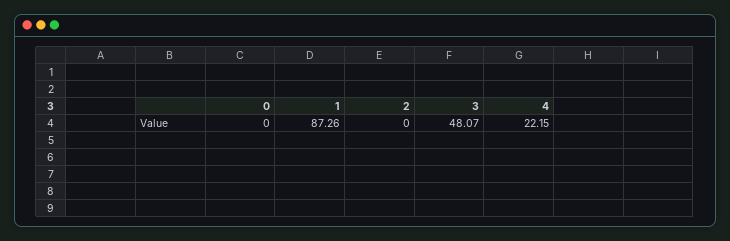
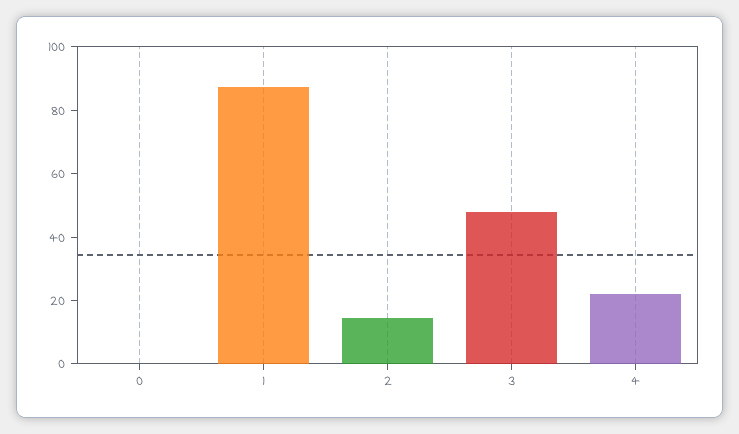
  {
    "0": 0,
    "1": 87.26,
-   "2": 0,
+   "2": 15,
    "3": 48.07,
    "4": 22.15
  }

